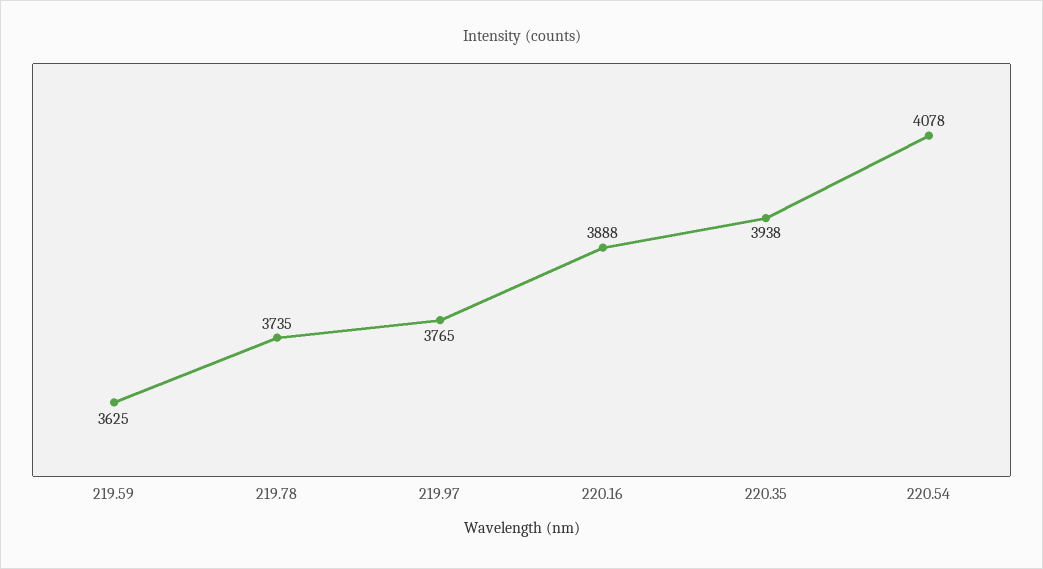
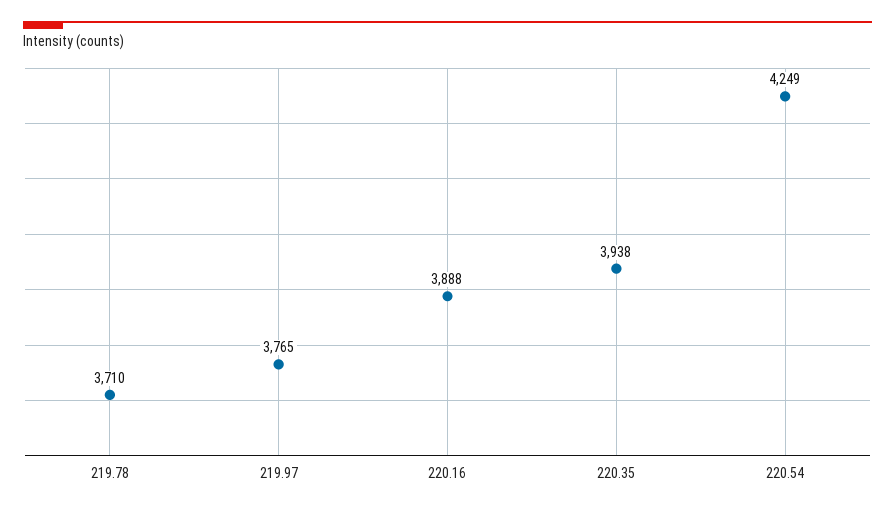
  {
-   "219.59": 3625,
-   "219.78": 3735,
+   "219.78": 3710,
    "219.97": 3765,
    "220.16": 3888,
    "220.35": 3938,
-   "220.54": 4078
+   "220.54": 4249
  }

